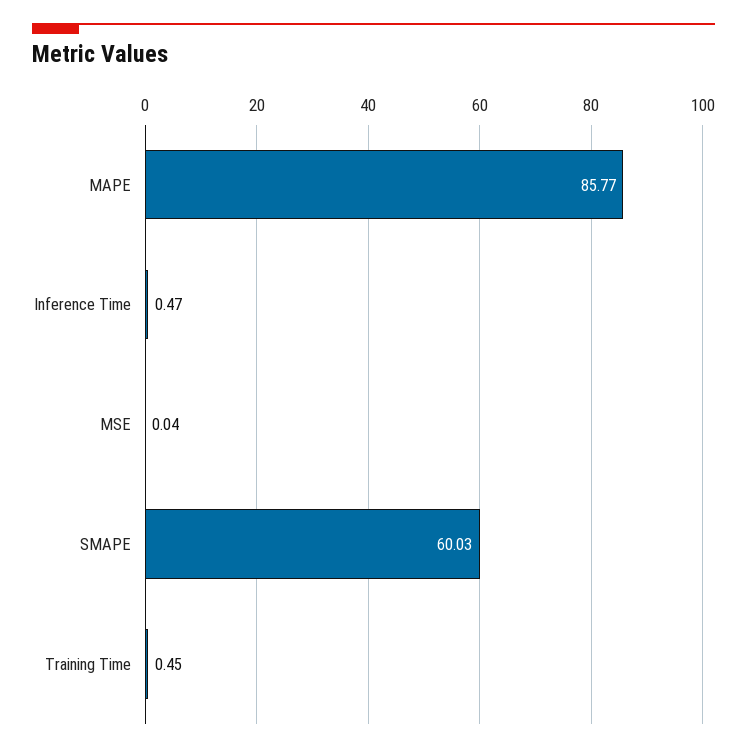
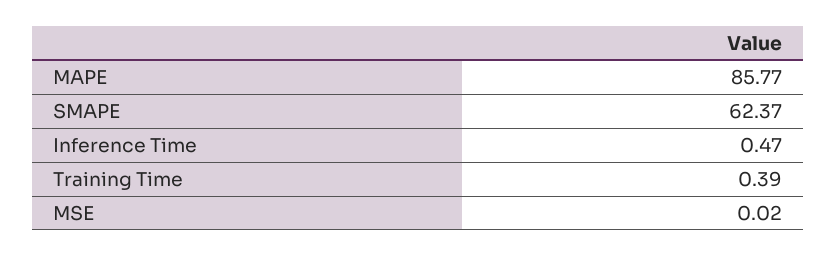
  {
    "MAPE": 85.77,
    "Inference Time": 0.47,
-   "MSE": 0.04,
+   "MSE": 0.02,
-   "SMAPE": 60.03,
+   "SMAPE": 62.37,
-   "Training Time": 0.45
+   "Training Time": 0.39
  }

